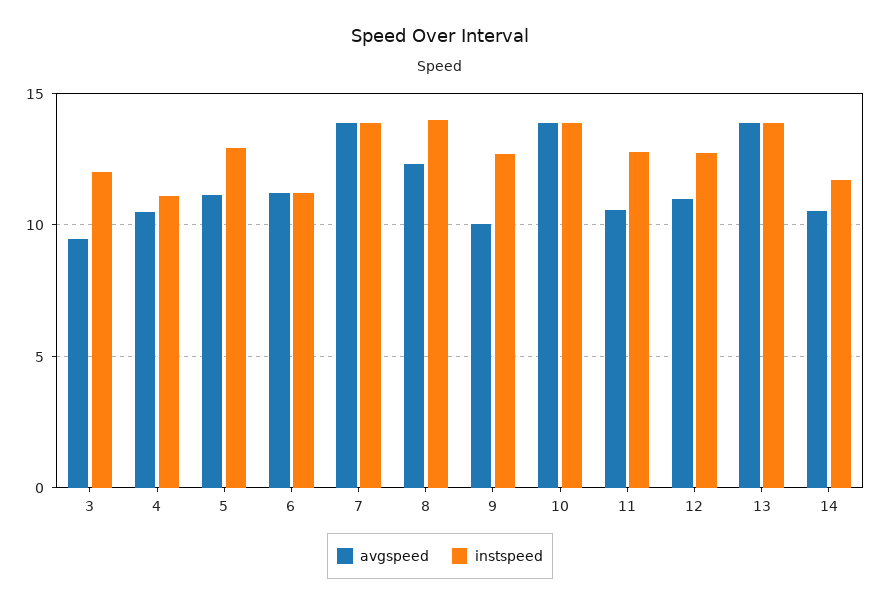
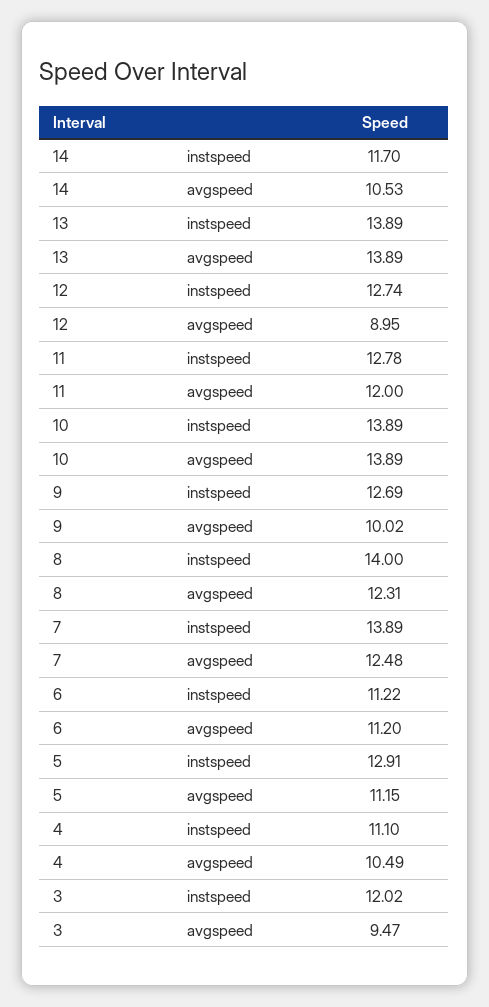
  {
    "avgspeed": {
      "3": 9.47,
      "4": 10.49,
      "5": 11.15,
      "6": 11.2,
-     "7": 14,
+     "7": 12.48,
      "8": 12.31,
      "9": 10.02,
      "10": 13.89,
-     "11": 10.5,
+     "11": 12,
-     "12": 11,
+     "12": 8.95,
      "13": 13.89,
      "14": 10.53
    },
    "instspeed": {
      "3": 12.02,
      "4": 11.1,
      "5": 12.91,
      "6": 11.22,
      "7": 13.89,
      "8": 14,
      "9": 12.69,
      "10": 13.89,
      "11": 12.78,
      "12": 12.74,
      "13": 13.89,
      "14": 11.7
    }
  }

